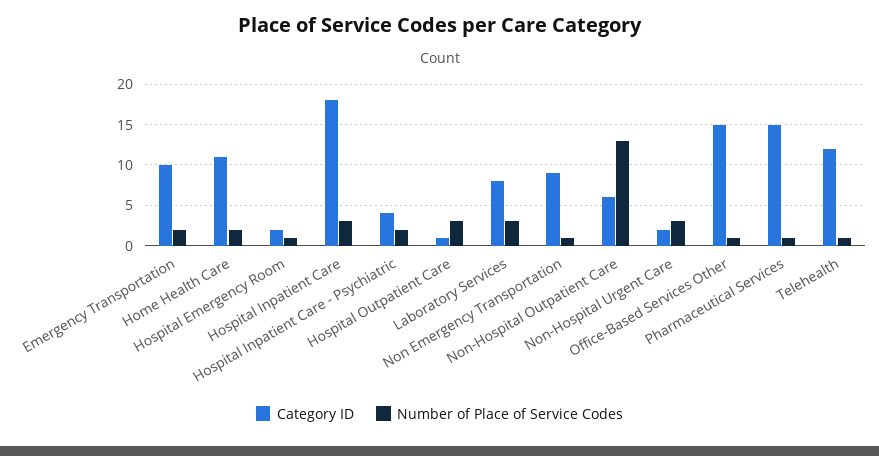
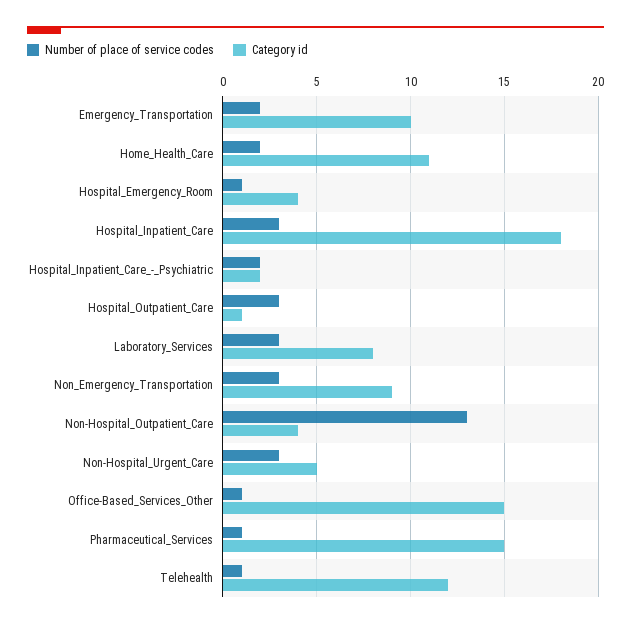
  {
    "Category ID": {
      "Emergency Transportation": 10,
      "Home Health Care": 11,
-     "Hospital Emergency Room": 2,
+     "Hospital Emergency Room": 4,
      "Hospital Inpatient Care": 18,
-     "Hospital Inpatient Care - Psychiatric": 4,
+     "Hospital Inpatient Care - Psychiatric": 2,
      "Hospital Outpatient Care": 1,
      "Laboratory Services": 8,
      "Non Emergency Transportation": 9,
-     "Non-Hospital Outpatient Care": 6,
+     "Non-Hospital Outpatient Care": 4,
-     "Non-Hospital Urgent Care": 2,
+     "Non-Hospital Urgent Care": 5,
      "Office-Based Services Other": 15,
      "Pharmaceutical Services": 15,
      "Telehealth": 12
    },
    "Number of Place of Service Codes": {
      "Emergency Transportation": 2,
      "Home Health Care": 2,
      "Hospital Emergency Room": 1,
      "Hospital Inpatient Care": 3,
      "Hospital Inpatient Care - Psychiatric": 2,
      "Hospital Outpatient Care": 3,
      "Laboratory Services": 3,
-     "Non Emergency Transportation": 1,
+     "Non Emergency Transportation": 3,
      "Non-Hospital Outpatient Care": 13,
      "Non-Hospital Urgent Care": 3,
      "Office-Based Services Other": 1,
      "Pharmaceutical Services": 1,
      "Telehealth": 1
    }
  }

